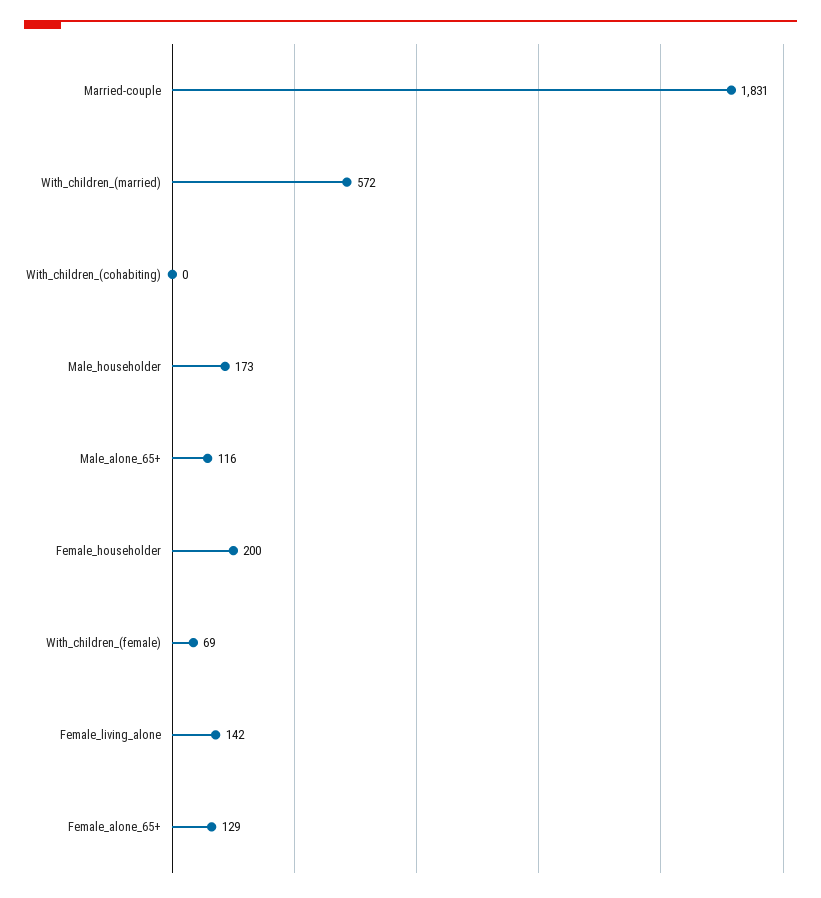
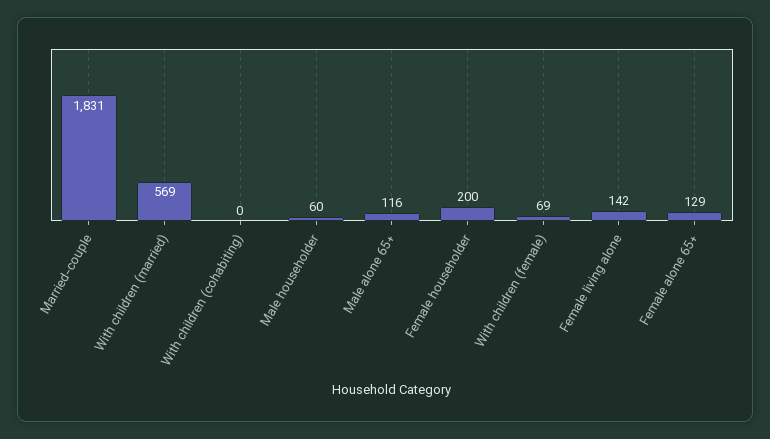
  {
    "Married-couple": 1831,
-   "With_children_(married)": 572,
+   "With_children_(married)": 569,
    "With_children_(cohabiting)": 0,
-   "Male_householder": 173,
+   "Male_householder": 60,
    "Male_alone_65+": 116,
    "Female_householder": 200,
    "With_children_(female)": 69,
    "Female_living_alone": 142,
    "Female_alone_65+": 129
  }

